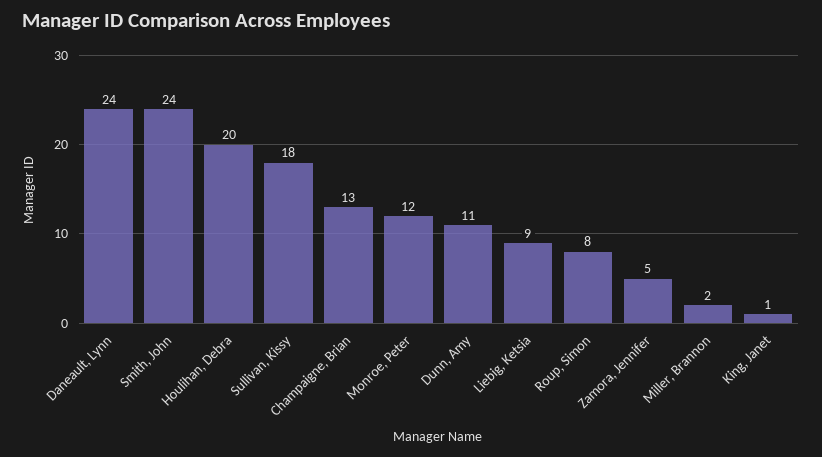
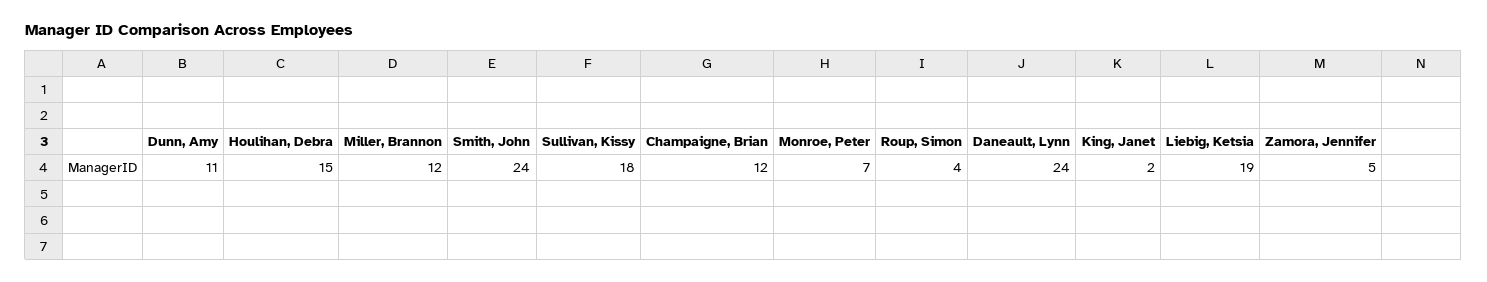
  {
    "Daneault, Lynn": 24,
    "Smith, John": 24,
-   "Houlihan, Debra": 20,
+   "Houlihan, Debra": 15,
    "Sullivan, Kissy": 18,
-   "Champaigne, Brian": 13,
+   "Champaigne, Brian": 12,
-   "Monroe, Peter": 12,
+   "Monroe, Peter": 7,
    "Dunn, Amy": 11,
-   "Liebig, Ketsia": 9,
+   "Liebig, Ketsia": 19,
-   "Roup, Simon": 8,
+   "Roup, Simon": 4,
    "Zamora, Jennifer": 5,
-   "Miller, Brannon": 2,
+   "Miller, Brannon": 12,
-   "King, Janet": 1
+   "King, Janet": 2
  }

